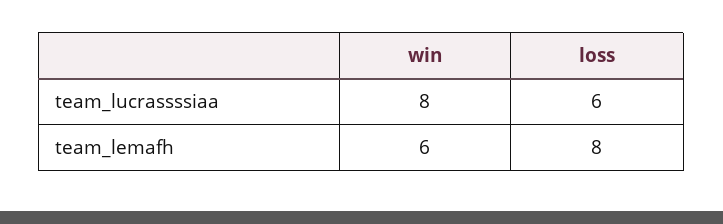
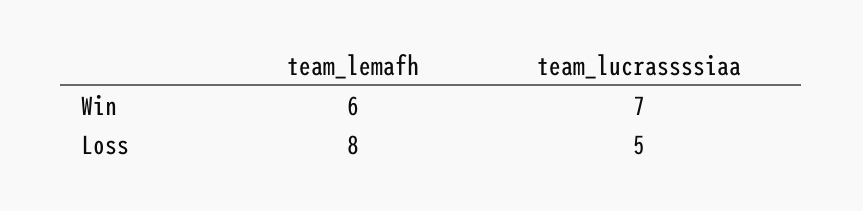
  {
    "win": {
-     "team_lucrassssiaa": 8,
+     "team_lucrassssiaa": 7,
      "team_lemafh": 6
    },
    "loss": {
-     "team_lucrassssiaa": 6,
+     "team_lucrassssiaa": 5,
      "team_lemafh": 8
    }
  }

